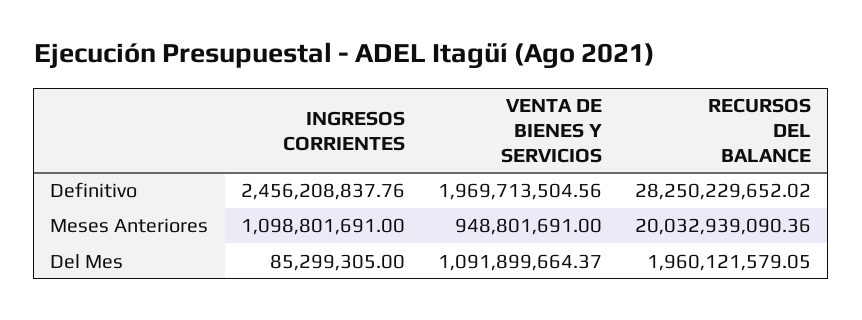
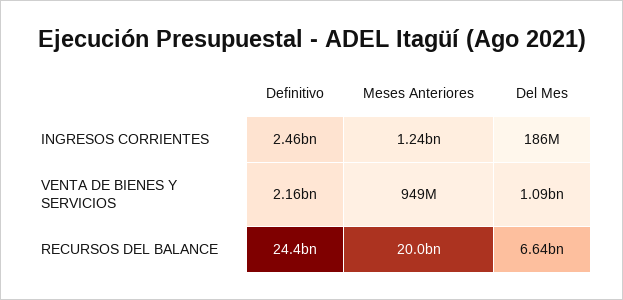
  {
    "INGRESOS CORRIENTES": {
      "Definitivo": 2456208837.76,
-     "Meses Anteriores": 1098801691,
+     "Meses Anteriores": 1240000000,
-     "Del Mes": 85299305
+     "Del Mes": 186000000
    },
    "VENTA DE BIENES Y SERVICIOS": {
-     "Definitivo": 1969713504.56,
+     "Definitivo": 2160000000,
      "Meses Anteriores": 948801691,
      "Del Mes": 1091899664.37
    },
    "RECURSOS DEL BALANCE": {
-     "Definitivo": 28250229652.02,
+     "Definitivo": 24400000000,
      "Meses Anteriores": 20032939090.36,
-     "Del Mes": 1960121579.05
+     "Del Mes": 6640000000
    }
  }

